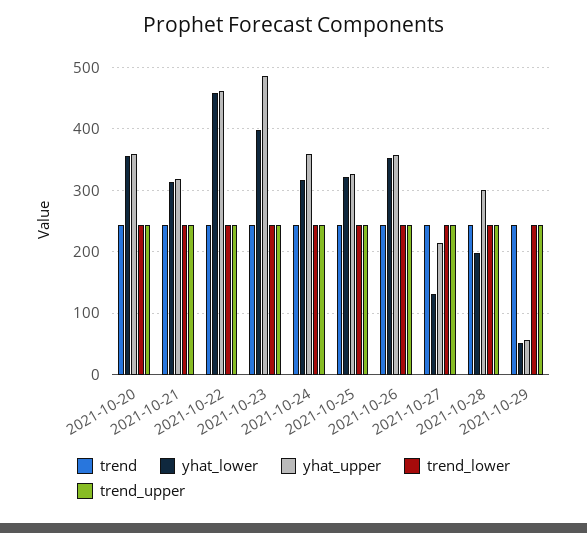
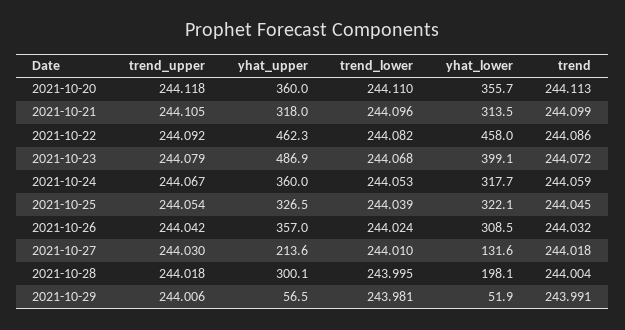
  {
    "trend": {
      "2021-10-20": 244.113,
      "2021-10-21": 244.099,
      "2021-10-22": 244.086,
      "2021-10-23": 244.072,
      "2021-10-24": 244.059,
      "2021-10-25": 244.045,
      "2021-10-26": 244.032,
      "2021-10-27": 244.018,
      "2021-10-28": 244.004,
      "2021-10-29": 243.991
    },
    "yhat_lower": {
      "2021-10-20": 355.7,
      "2021-10-21": 313.5,
      "2021-10-22": 458,
      "2021-10-23": 399.1,
      "2021-10-24": 317.7,
      "2021-10-25": 322.1,
-     "2021-10-26": 350,
+     "2021-10-26": 308.5,
      "2021-10-27": 131.6,
      "2021-10-28": 198.1,
      "2021-10-29": 51.9
    },
    "yhat_upper": {
      "2021-10-20": 360,
      "2021-10-21": 318,
      "2021-10-22": 462.3,
      "2021-10-23": 486.9,
      "2021-10-24": 360,
      "2021-10-25": 326.5,
      "2021-10-26": 357,
      "2021-10-27": 213.6,
      "2021-10-28": 300.1,
      "2021-10-29": 56.5
    },
    "trend_lower": {
      "2021-10-20": 244.11,
      "2021-10-21": 244.096,
      "2021-10-22": 244.082,
      "2021-10-23": 244.068,
      "2021-10-24": 244.053,
      "2021-10-25": 244.039,
      "2021-10-26": 244.024,
      "2021-10-27": 244.01,
      "2021-10-28": 243.995,
      "2021-10-29": 243.981
    },
    "trend_upper": {
      "2021-10-20": 244.118,
      "2021-10-21": 244.105,
      "2021-10-22": 244.092,
      "2021-10-23": 244.079,
      "2021-10-24": 244.067,
      "2021-10-25": 244.054,
      "2021-10-26": 244.042,
      "2021-10-27": 244.03,
      "2021-10-28": 244.018,
      "2021-10-29": 244.006
    }
  }

